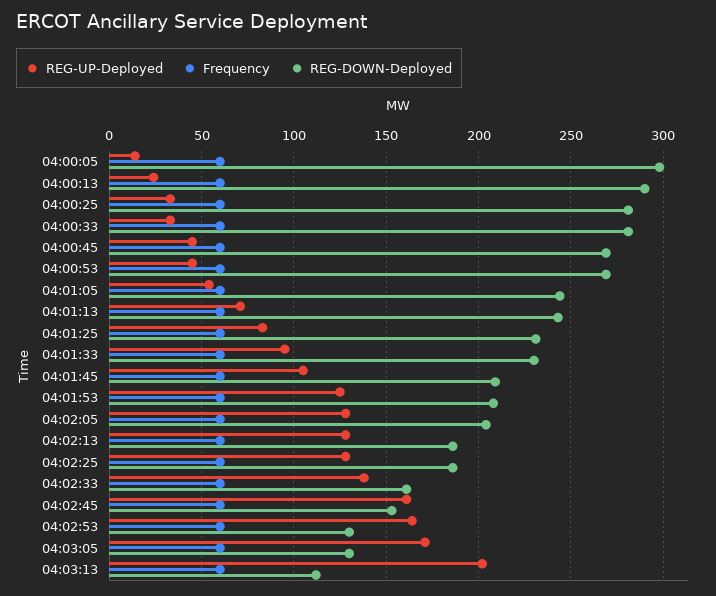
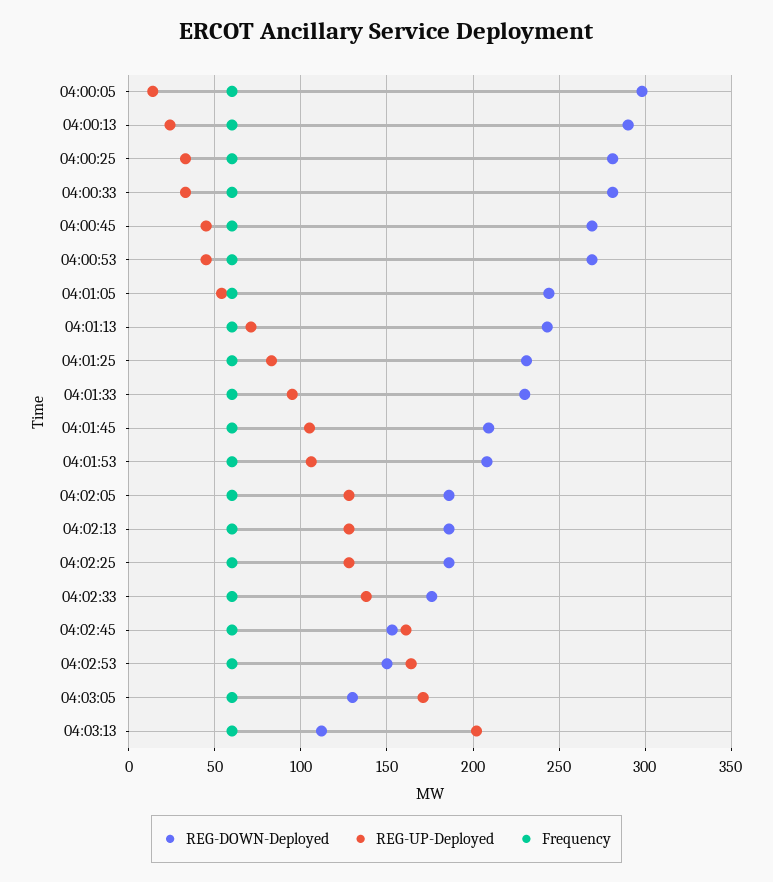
  {
    "REG-UP-Deployed": {
      "04:00:05": 15,
      "04:00:13": 25,
      "04:00:25": 35,
      "04:00:33": 35,
      "04:00:45": 45,
      "04:00:53": 45,
      "04:01:05": 55,
      "04:01:13": 70,
      "04:01:25": 85,
      "04:01:33": 95,
      "04:01:45": 105,
-     "04:01:53": 125,
+     "04:01:53": 105,
      "04:02:05": 130,
      "04:02:13": 130,
      "04:02:25": 130,
      "04:02:33": 140,
      "04:02:45": 160,
      "04:02:53": 165,
      "04:03:05": 170,
      "04:03:13": 200
    },
    "Frequency": {
      "04:00:05": 60,
      "04:00:13": 60,
      "04:00:25": 60,
      "04:00:33": 60,
      "04:00:45": 60,
      "04:00:53": 60,
      "04:01:05": 60,
      "04:01:13": 60,
      "04:01:25": 60,
      "04:01:33": 60,
      "04:01:45": 60,
      "04:01:53": 60,
      "04:02:05": 60,
      "04:02:13": 60,
      "04:02:25": 60,
      "04:02:33": 60,
      "04:02:45": 60,
      "04:02:53": 60,
      "04:03:05": 60,
      "04:03:13": 60
    },
    "REG-DOWN-Deployed": {
      "04:00:05": 300,
      "04:00:13": 290,
      "04:00:25": 280,
      "04:00:33": 280,
      "04:00:45": 270,
      "04:00:53": 270,
      "04:01:05": 245,
      "04:01:13": 245,
      "04:01:25": 230,
      "04:01:33": 230,
      "04:01:45": 210,
      "04:01:53": 210,
-     "04:02:05": 205,
+     "04:02:05": 185,
      "04:02:13": 185,
      "04:02:25": 185,
-     "04:02:33": 160,
+     "04:02:33": 175,
      "04:02:45": 155,
-     "04:02:53": 130,
+     "04:02:53": 150,
      "04:03:05": 130,
      "04:03:13": 110
    }
  }

